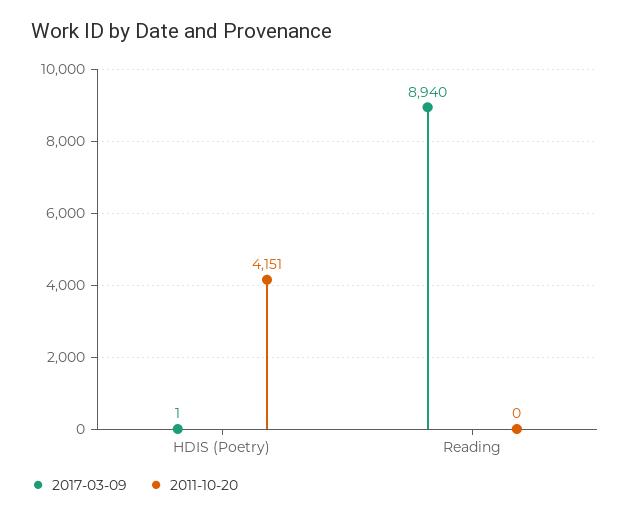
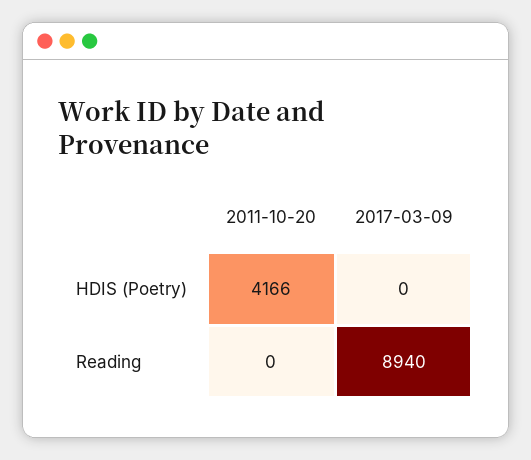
  {
    "2017-03-09": {
-     "HDIS (Poetry)": 1,
+     "HDIS (Poetry)": 0,
      "Reading": 8940
    },
    "2011-10-20": {
-     "HDIS (Poetry)": 4151,
+     "HDIS (Poetry)": 4166,
      "Reading": 0
    }
  }

